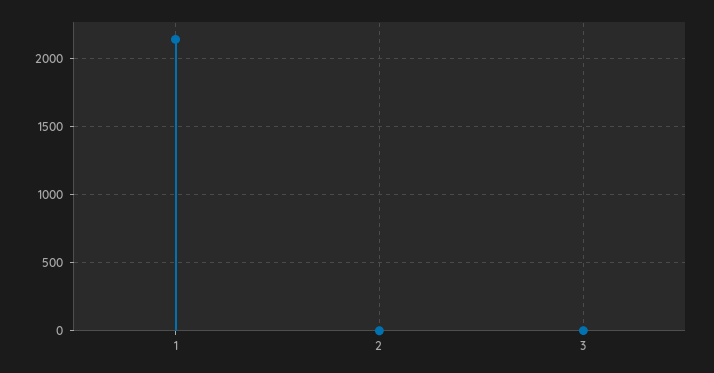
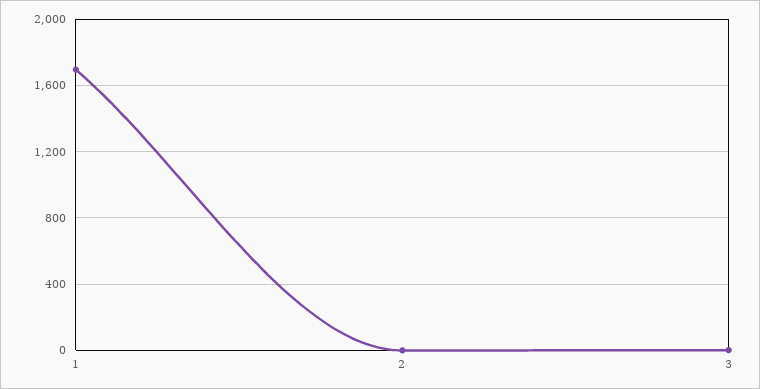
  {
-   "1": 2150,
+   "1": 1700,
    "2": 0,
    "3": 0
  }

